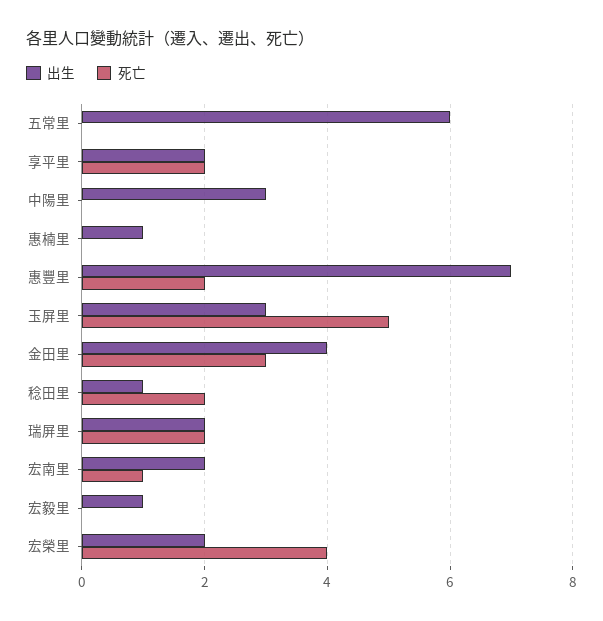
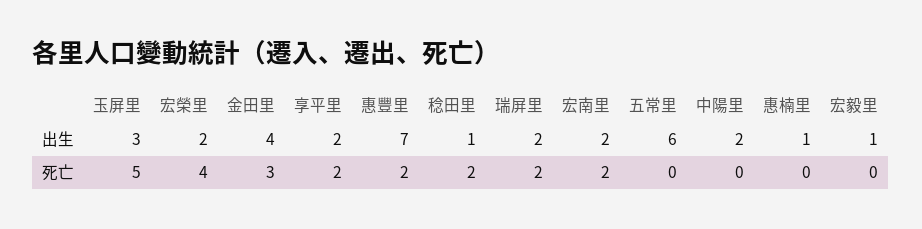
  {
    "出生": {
      "五常里": 6,
      "享平里": 2,
-     "中陽里": 3,
+     "中陽里": 2,
      "惠楠里": 1,
      "惠豐里": 7,
      "玉屏里": 3,
      "金田里": 4,
      "稔田里": 1,
      "瑞屏里": 2,
      "宏南里": 2,
      "宏毅里": 1,
      "宏榮里": 2
    },
    "死亡": {
      "五常里": 0,
      "享平里": 2,
      "中陽里": 0,
      "惠楠里": 0,
      "惠豐里": 2,
      "玉屏里": 5,
      "金田里": 3,
      "稔田里": 2,
      "瑞屏里": 2,
-     "宏南里": 1,
+     "宏南里": 2,
      "宏毅里": 0,
      "宏榮里": 4
    }
  }

